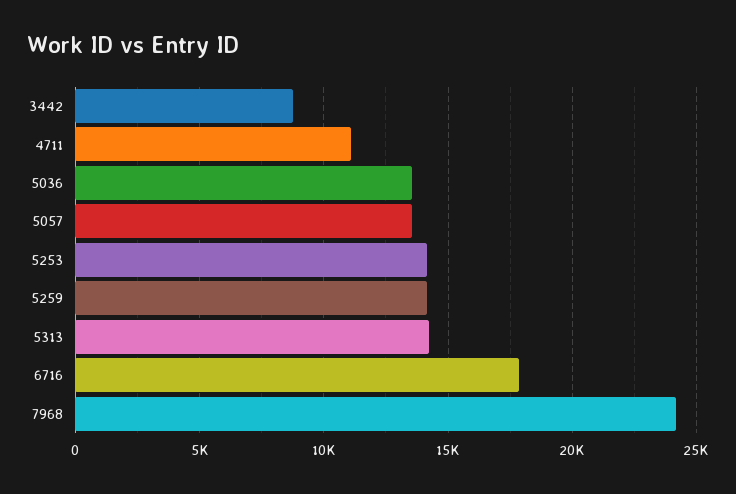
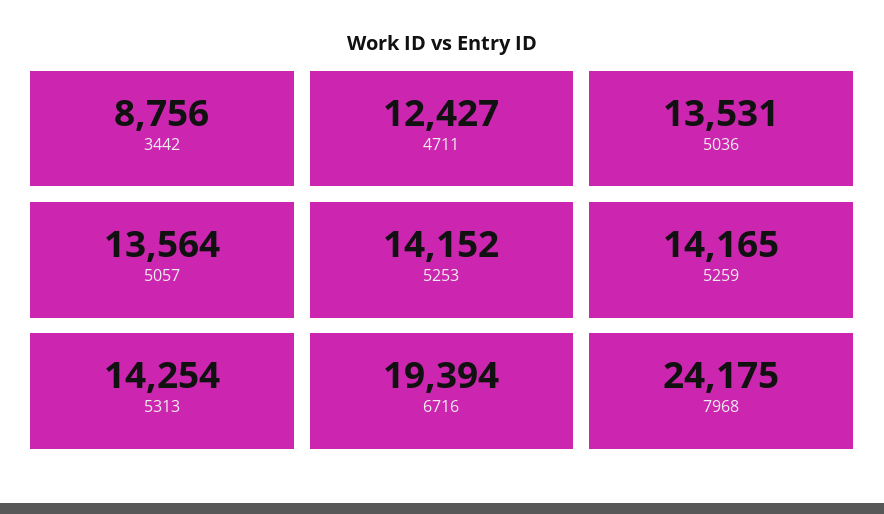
  {
    "3442": 8756,
-   "4711": 11000,
+   "4711": 12427,
    "5036": 13531,
    "5057": 13564,
    "5253": 14152,
    "5259": 14165,
    "5313": 14254,
-   "6716": 18000,
+   "6716": 19394,
    "7968": 24175
  }

